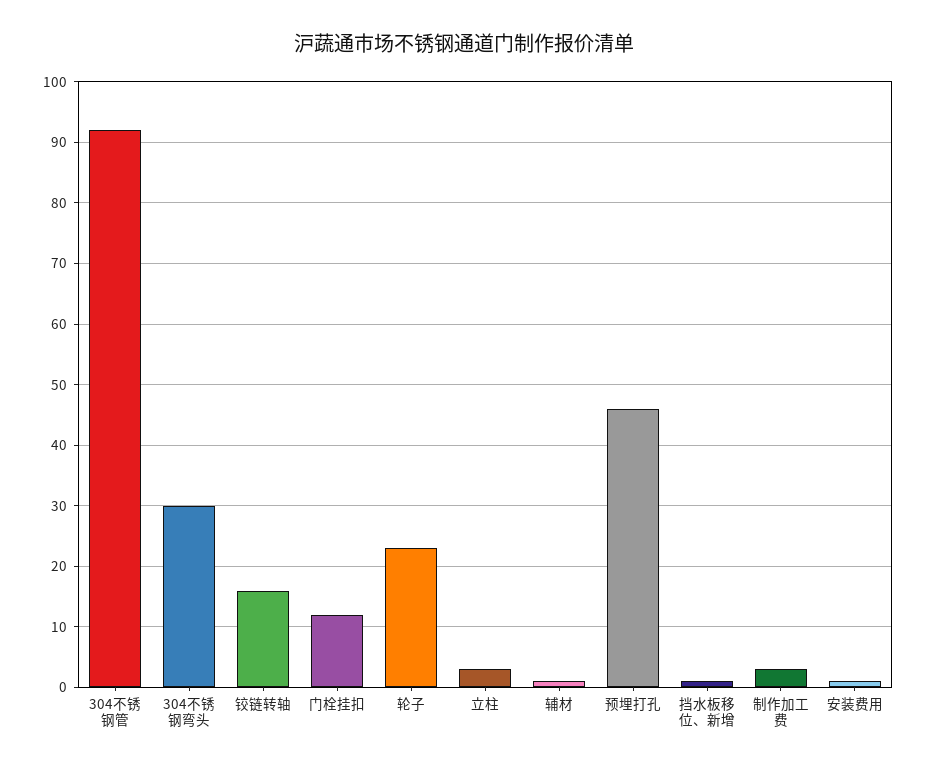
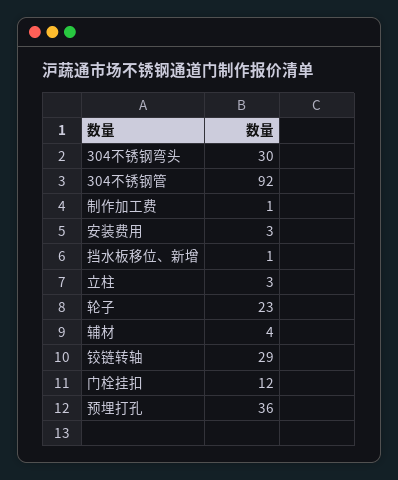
  {
    "304不锈钢管": 92,
    "304不锈钢弯头": 30,
-   "铰链转轴": 16,
+   "铰链转轴": 29,
    "门栓挂扣": 12,
    "轮子": 23,
    "立柱": 3,
-   "辅材": 1,
+   "辅材": 4,
-   "预埋打孔": 46,
+   "预埋打孔": 36,
    "挡水板移位、新增": 1,
-   "制作加工费": 3,
+   "制作加工费": 1,
-   "安装费用": 1
+   "安装费用": 3
  }

